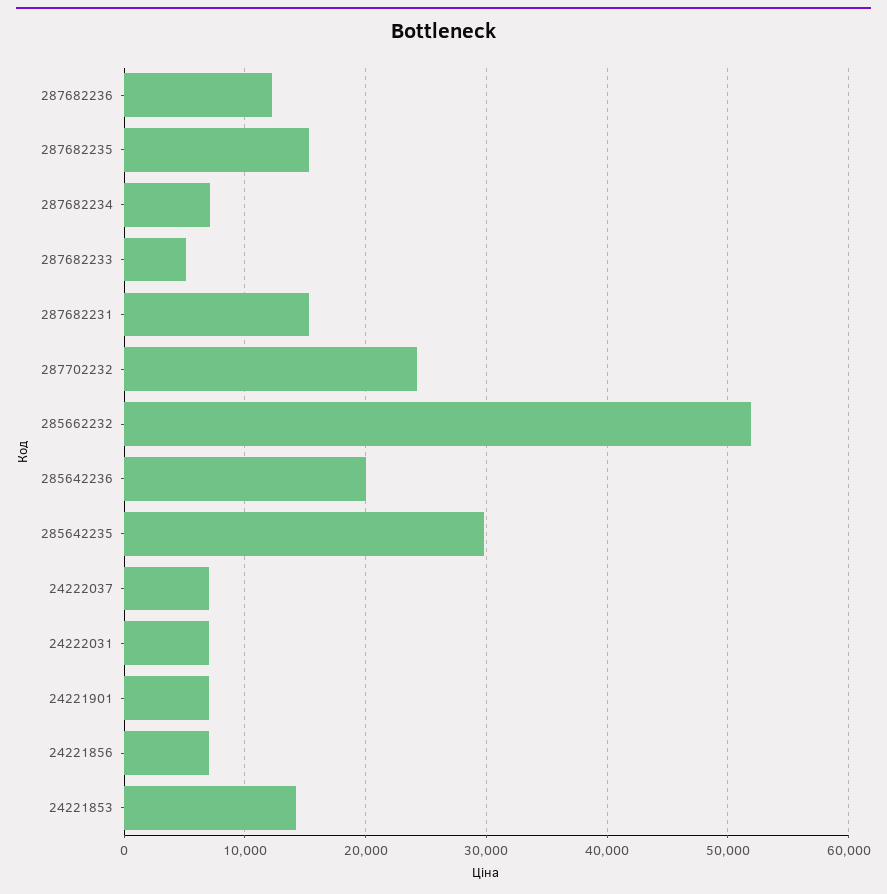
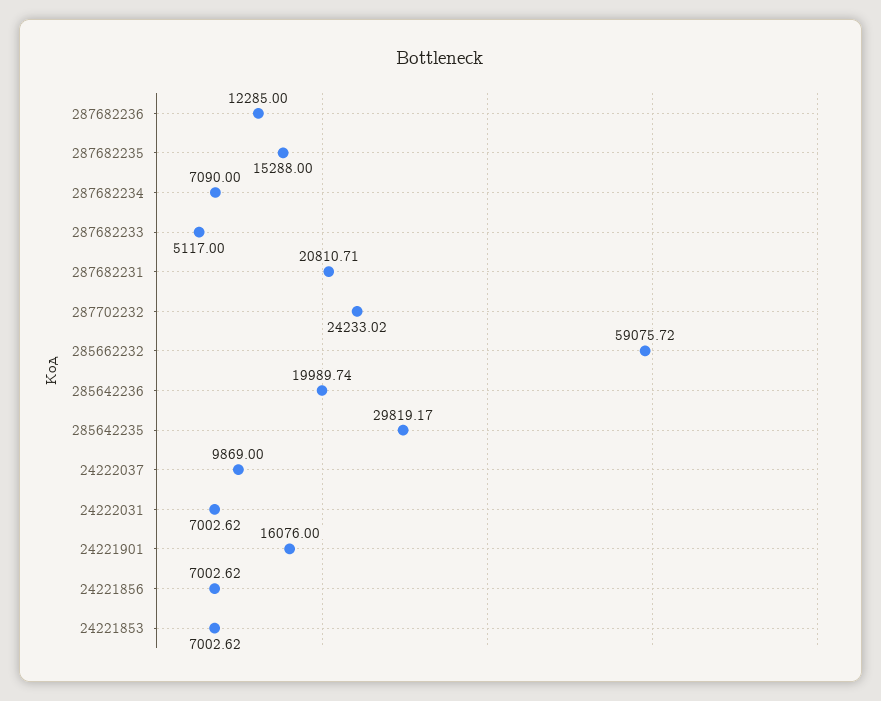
  {
    "287682236": 12285,
    "287682235": 15288,
    "287682234": 7090,
    "287682233": 5117,
-   "287682231": 15000,
+   "287682231": 20810.71,
    "287702232": 24233.02,
-   "285662232": 52000,
+   "285662232": 59075.72,
    "285642236": 19989.74,
    "285642235": 29819.17,
-   "24222037": 7000,
+   "24222037": 9869,
    "24222031": 7002.62,
-   "24221901": 7000,
+   "24221901": 16076,
    "24221856": 7002.62,
-   "24221853": 14000
+   "24221853": 7002.62
  }

